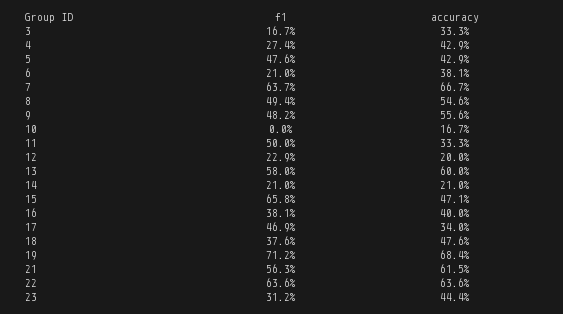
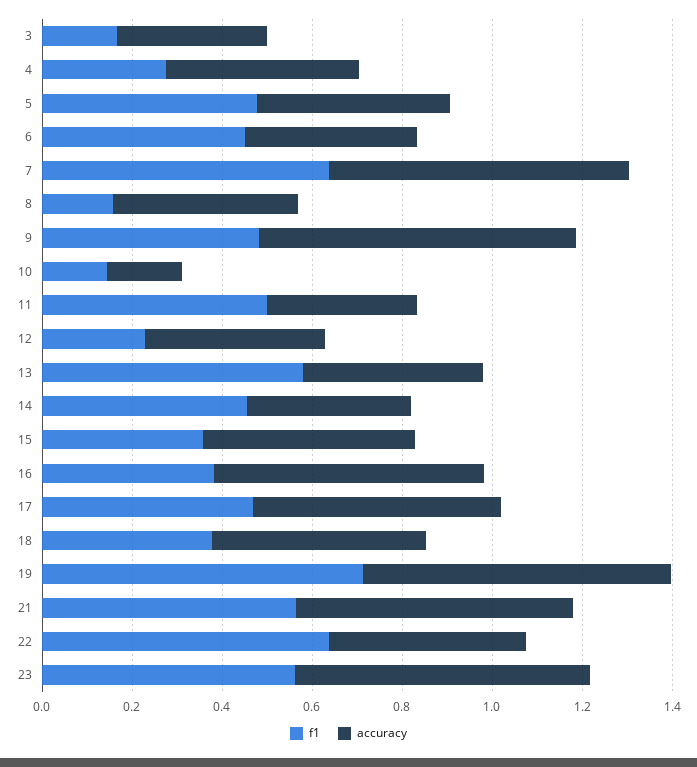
  {
    "f1": {
      "3": 0.167,
      "4": 0.274,
      "5": 0.476,
-     "6": 0.21,
+     "6": 0.45,
      "7": 0.637,
-     "8": 0.494,
+     "8": 0.15,
      "9": 0.482,
-     "10": 0,
+     "10": 0.15,
      "11": 0.5,
      "12": 0.229,
      "13": 0.58,
-     "14": 0.21,
+     "14": 0.45,
-     "15": 0.658,
+     "15": 0.35,
      "16": 0.381,
      "17": 0.469,
      "18": 0.376,
      "19": 0.712,
      "21": 0.563,
      "22": 0.636,
-     "23": 0.312
+     "23": 0.55
    },
    "accuracy": {
      "3": 0.333,
      "4": 0.429,
      "5": 0.429,
      "6": 0.381,
      "7": 0.667,
-     "8": 0.546,
+     "8": 0.4,
-     "9": 0.556,
+     "9": 0.7,
      "10": 0.167,
      "11": 0.333,
-     "12": 0.2,
+     "12": 0.4,
-     "13": 0.6,
+     "13": 0.4,
-     "14": 0.21,
+     "14": 0.35,
      "15": 0.471,
-     "16": 0.4,
+     "16": 0.6,
-     "17": 0.34,
+     "17": 0.55,
      "18": 0.476,
      "19": 0.684,
      "21": 0.615,
-     "22": 0.636,
+     "22": 0.45,
-     "23": 0.444
+     "23": 0.65
    }
  }

